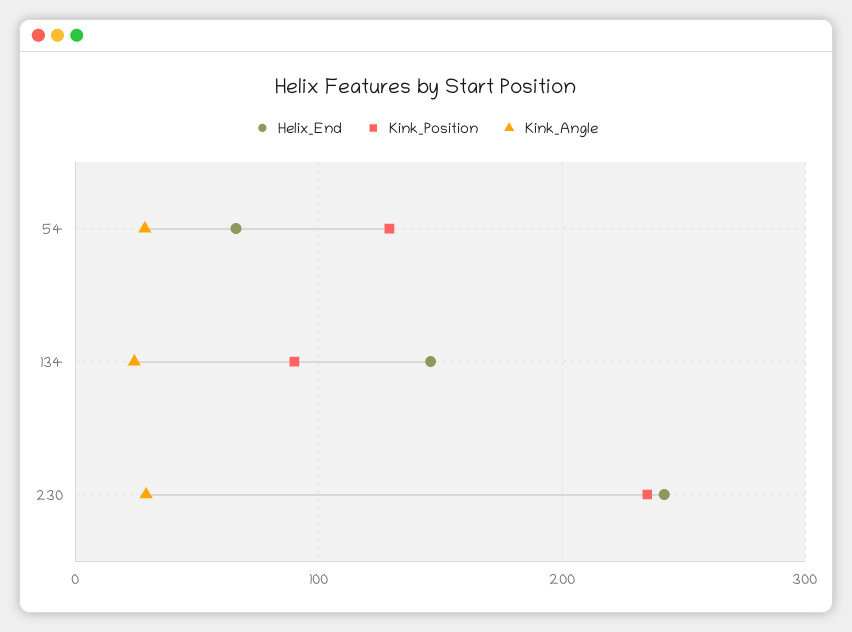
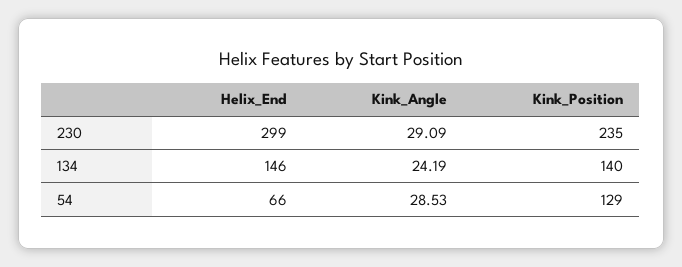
  {
    "Helix_End": {
      "54": 66,
      "134": 146,
-     "230": 240
+     "230": 299
    },
    "Kink_Position": {
      "54": 129,
-     "134": 90,
+     "134": 140,
      "230": 235
    },
    "Kink_Angle": {
      "54": 28.53,
      "134": 24.19,
      "230": 29.09
    }
  }

